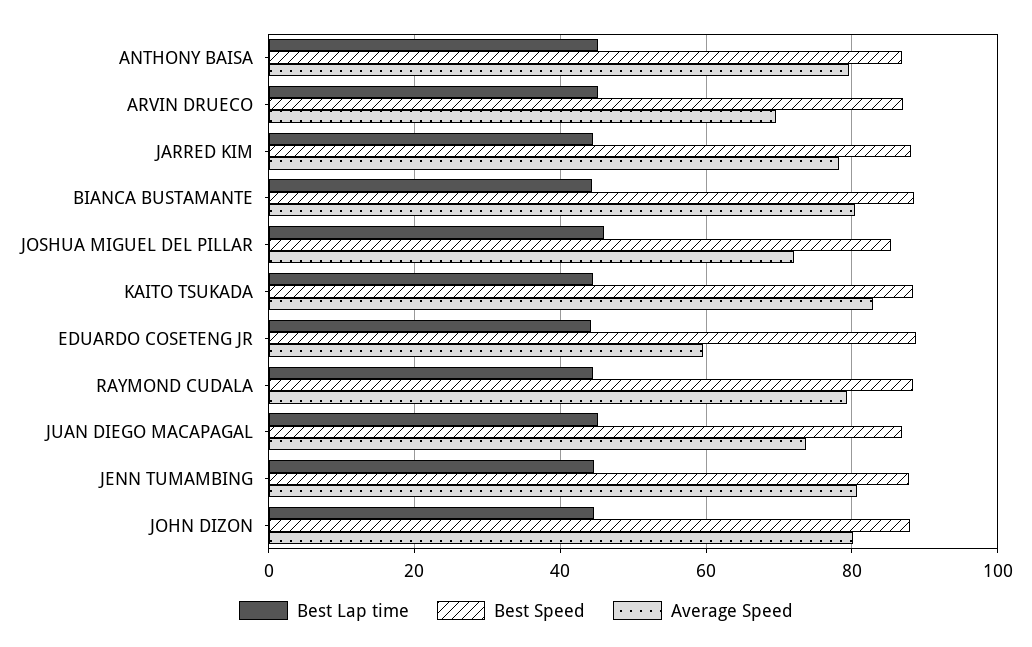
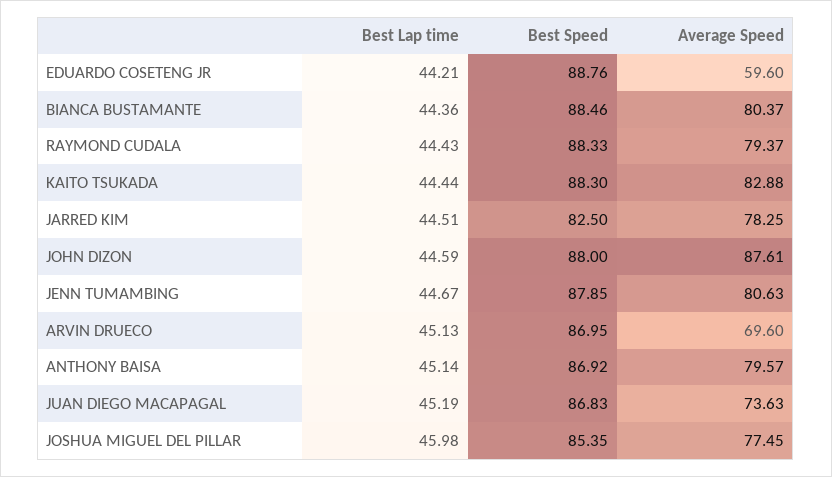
  {
    "Best Lap time": {
      "ANTHONY BAISA": 45.14,
      "ARVIN DRUECO": 45.13,
      "JARRED KIM": 44.51,
      "BIANCA BUSTAMANTE": 44.36,
      "JOSHUA MIGUEL DEL PILLAR": 45.98,
      "KAITO TSUKADA": 44.44,
      "EDUARDO COSETENG JR": 44.21,
      "RAYMOND CUDALA": 44.43,
      "JUAN DIEGO MACAPAGAL": 45.19,
      "JENN TUMAMBING": 44.67,
      "JOHN DIZON": 44.59
    },
    "Best Speed": {
      "ANTHONY BAISA": 86.92,
      "ARVIN DRUECO": 86.95,
-     "JARRED KIM": 88,
+     "JARRED KIM": 82.5,
      "BIANCA BUSTAMANTE": 88.46,
      "JOSHUA MIGUEL DEL PILLAR": 85.35,
      "KAITO TSUKADA": 88.3,
      "EDUARDO COSETENG JR": 88.76,
      "RAYMOND CUDALA": 88.33,
      "JUAN DIEGO MACAPAGAL": 86.83,
      "JENN TUMAMBING": 87.85,
      "JOHN DIZON": 88
    },
    "Average Speed": {
      "ANTHONY BAISA": 79.57,
      "ARVIN DRUECO": 69.6,
      "JARRED KIM": 78.25,
      "BIANCA BUSTAMANTE": 80.37,
-     "JOSHUA MIGUEL DEL PILLAR": 72,
+     "JOSHUA MIGUEL DEL PILLAR": 77.45,
      "KAITO TSUKADA": 82.88,
      "EDUARDO COSETENG JR": 59.6,
      "RAYMOND CUDALA": 79.37,
      "JUAN DIEGO MACAPAGAL": 73.63,
      "JENN TUMAMBING": 80.63,
-     "JOHN DIZON": 80
+     "JOHN DIZON": 87.61
    }
  }

